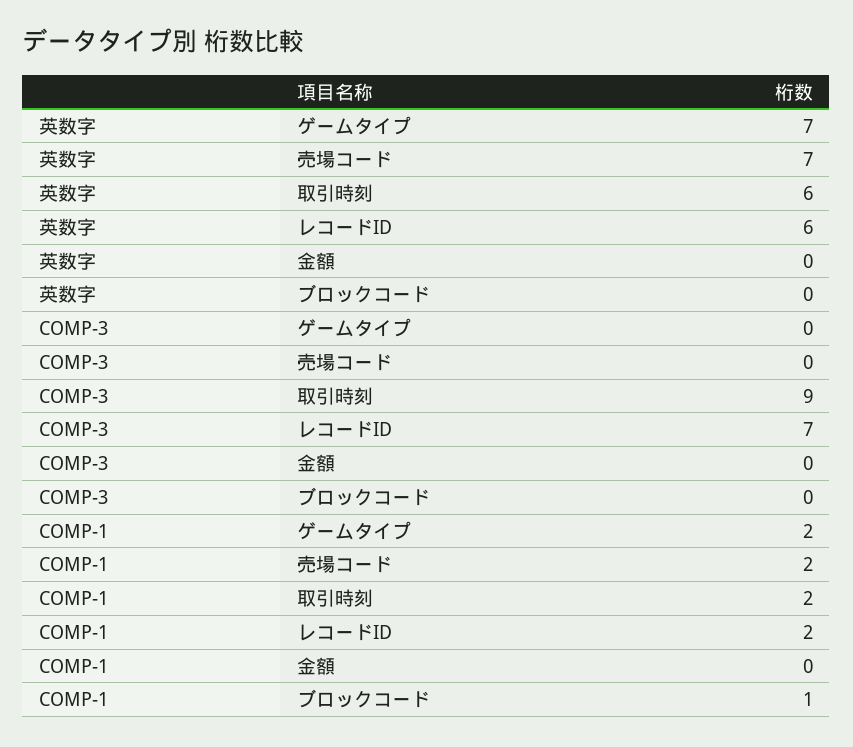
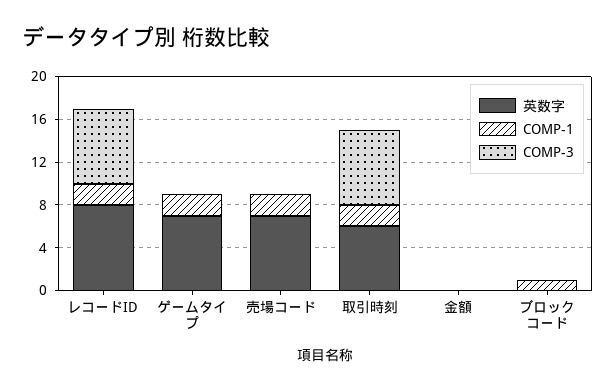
  {
    "英数字": {
      "ゲームタイプ": 7,
      "売場コード": 7,
      "取引時刻": 6,
-     "レコードID": 6,
+     "レコードID": 8,
      "金額": 0,
      "ブロックコード": 0
    },
    "COMP-3": {
      "ゲームタイプ": 0,
      "売場コード": 0,
-     "取引時刻": 9,
+     "取引時刻": 7,
      "レコードID": 7,
      "金額": 0,
      "ブロックコード": 0
    },
    "COMP-1": {
      "ゲームタイプ": 2,
      "売場コード": 2,
      "取引時刻": 2,
      "レコードID": 2,
      "金額": 0,
      "ブロックコード": 1
    }
  }

